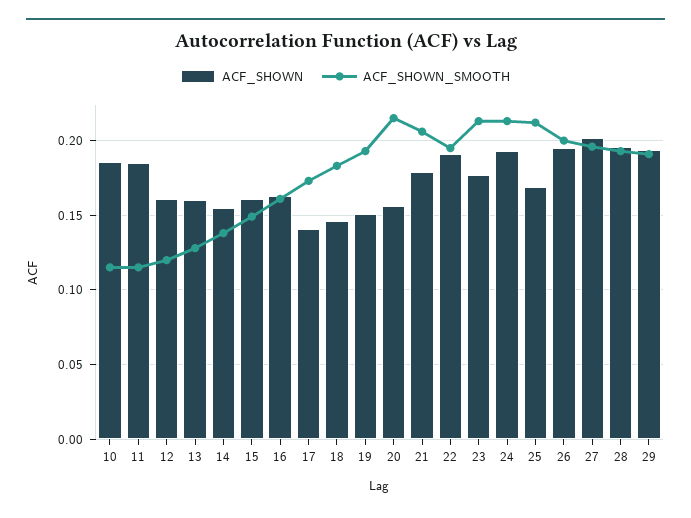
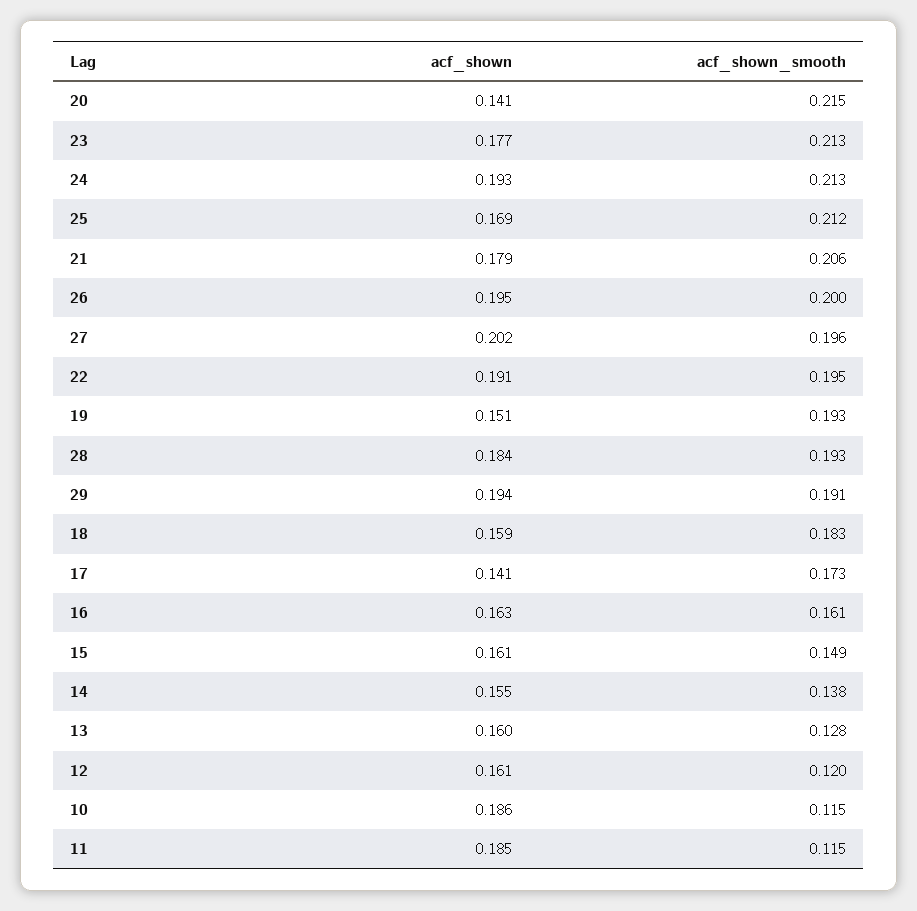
  {
    "ACF_SHOWN": {
      "10": 0.186,
      "11": 0.185,
      "12": 0.161,
      "13": 0.16,
      "14": 0.155,
      "15": 0.161,
      "16": 0.163,
      "17": 0.141,
-     "18": 0.145,
+     "18": 0.159,
      "19": 0.151,
-     "20": 0.155,
+     "20": 0.141,
      "21": 0.179,
      "22": 0.191,
      "23": 0.177,
      "24": 0.193,
      "25": 0.169,
      "26": 0.195,
      "27": 0.202,
-     "28": 0.195,
+     "28": 0.184,
      "29": 0.194
    },
    "ACF_SHOWN_SMOOTH": {
      "10": 0.115,
      "11": 0.115,
      "12": 0.12,
      "13": 0.128,
      "14": 0.138,
      "15": 0.149,
      "16": 0.161,
      "17": 0.173,
      "18": 0.183,
      "19": 0.193,
      "20": 0.215,
      "21": 0.206,
      "22": 0.195,
      "23": 0.213,
      "24": 0.213,
      "25": 0.212,
      "26": 0.2,
      "27": 0.196,
      "28": 0.193,
      "29": 0.191
    }
  }

